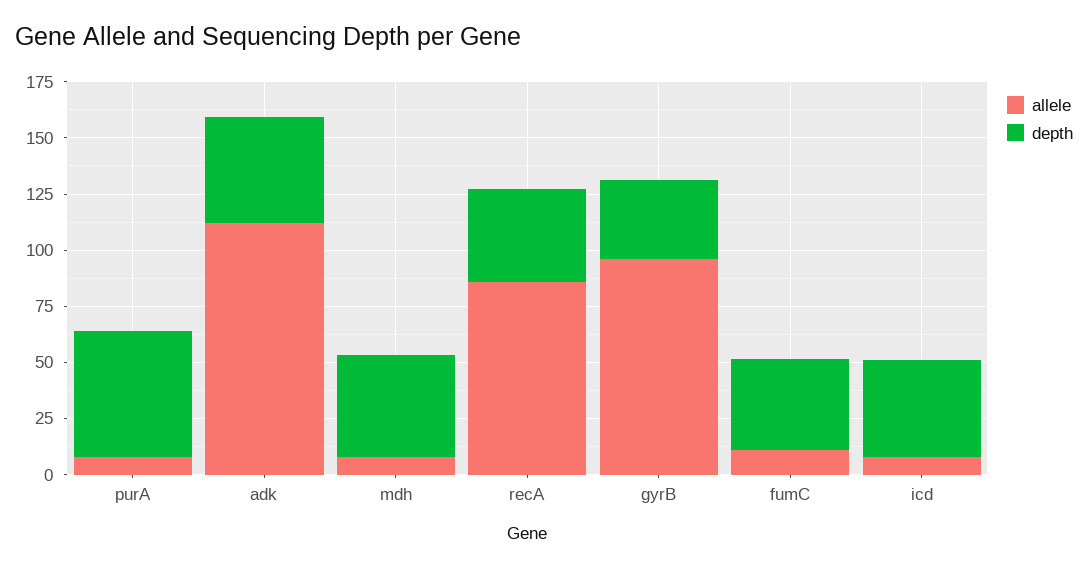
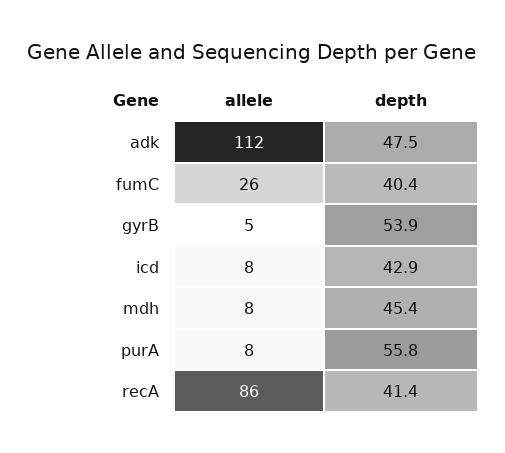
  {
    "allele": {
      "purA": 8,
      "adk": 112,
      "mdh": 8,
      "recA": 86,
-     "gyrB": 95,
+     "gyrB": 5,
-     "fumC": 10,
+     "fumC": 26,
      "icd": 8
    },
    "depth": {
      "purA": 55.8,
      "adk": 47.5,
      "mdh": 45.4,
      "recA": 41.4,
-     "gyrB": 35,
+     "gyrB": 53.9,
      "fumC": 40.4,
      "icd": 42.9
    }
  }

